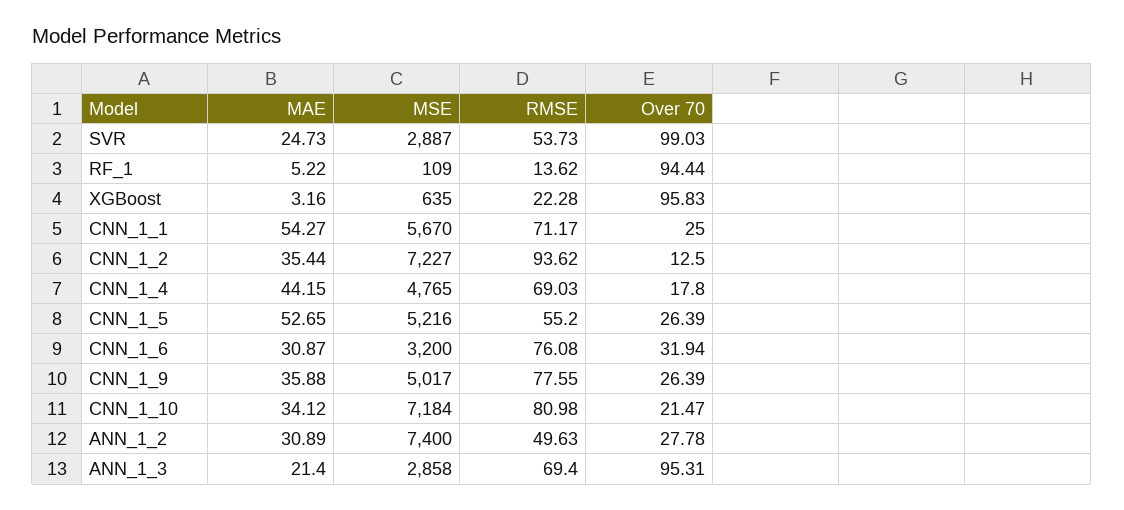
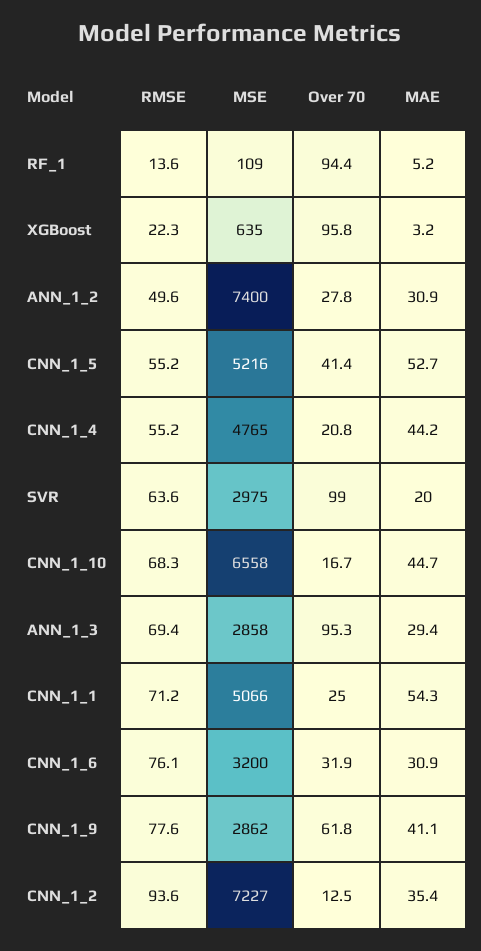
  {
    "MAE": {
-     "SVR": 24.73,
+     "SVR": 20,
      "RF_1": 5.22,
      "XGBoost": 3.16,
      "CNN_1_1": 54.27,
      "CNN_1_2": 35.44,
      "CNN_1_4": 44.15,
      "CNN_1_5": 52.65,
      "CNN_1_6": 30.87,
-     "CNN_1_9": 35.88,
+     "CNN_1_9": 41.1,
-     "CNN_1_10": 34.12,
+     "CNN_1_10": 44.7,
      "ANN_1_2": 30.89,
-     "ANN_1_3": 21.4
+     "ANN_1_3": 29.4
    },
    "MSE": {
-     "SVR": 2887,
+     "SVR": 2975,
      "RF_1": 109,
      "XGBoost": 635,
-     "CNN_1_1": 5670,
+     "CNN_1_1": 5066,
      "CNN_1_2": 7227,
      "CNN_1_4": 4765,
      "CNN_1_5": 5216,
      "CNN_1_6": 3200,
-     "CNN_1_9": 5017,
+     "CNN_1_9": 2862,
-     "CNN_1_10": 7184,
+     "CNN_1_10": 6558,
      "ANN_1_2": 7400,
      "ANN_1_3": 2858
    },
    "RMSE": {
-     "SVR": 53.73,
+     "SVR": 63.6,
      "RF_1": 13.62,
      "XGBoost": 22.28,
      "CNN_1_1": 71.17,
      "CNN_1_2": 93.62,
-     "CNN_1_4": 69.03,
+     "CNN_1_4": 55.2,
      "CNN_1_5": 55.2,
      "CNN_1_6": 76.08,
      "CNN_1_9": 77.55,
-     "CNN_1_10": 80.98,
+     "CNN_1_10": 68.3,
      "ANN_1_2": 49.63,
      "ANN_1_3": 69.4
    },
    "Over 70": {
      "SVR": 99.03,
      "RF_1": 94.44,
      "XGBoost": 95.83,
      "CNN_1_1": 25,
      "CNN_1_2": 12.5,
-     "CNN_1_4": 17.8,
+     "CNN_1_4": 20.8,
-     "CNN_1_5": 26.39,
+     "CNN_1_5": 41.4,
      "CNN_1_6": 31.94,
-     "CNN_1_9": 26.39,
+     "CNN_1_9": 61.8,
-     "CNN_1_10": 21.47,
+     "CNN_1_10": 16.7,
      "ANN_1_2": 27.78,
      "ANN_1_3": 95.31
    }
  }

